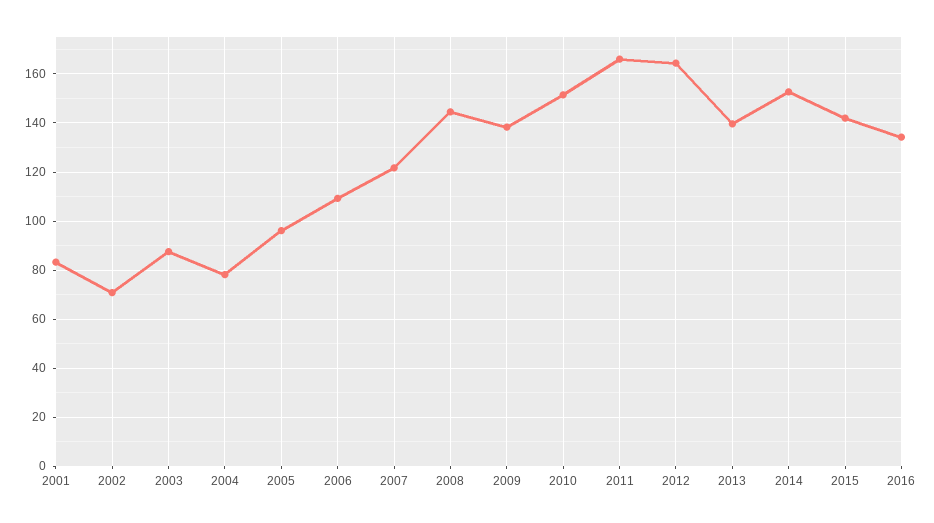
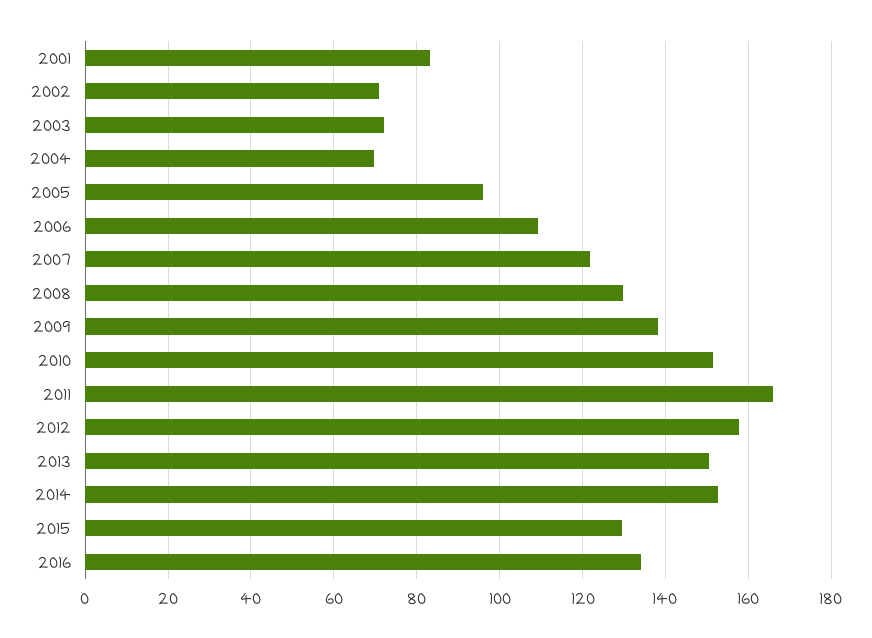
  {
    "2001": 84,
    "2002": 70,
-   "2003": 87.5,
+   "2003": 72,
-   "2004": 77.5,
+   "2004": 70,
    "2005": 96,
    "2006": 110,
    "2007": 122,
-   "2008": 145,
+   "2008": 130,
    "2009": 138,
    "2010": 152,
    "2011": 166,
-   "2012": 165,
+   "2012": 158,
-   "2013": 140,
+   "2013": 150,
    "2014": 152,
-   "2015": 142.5,
+   "2015": 130,
    "2016": 134
  }

